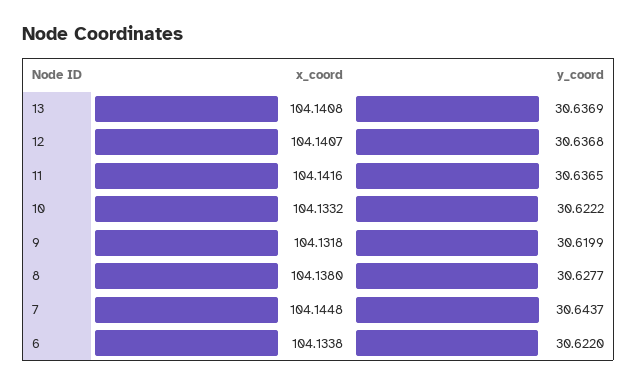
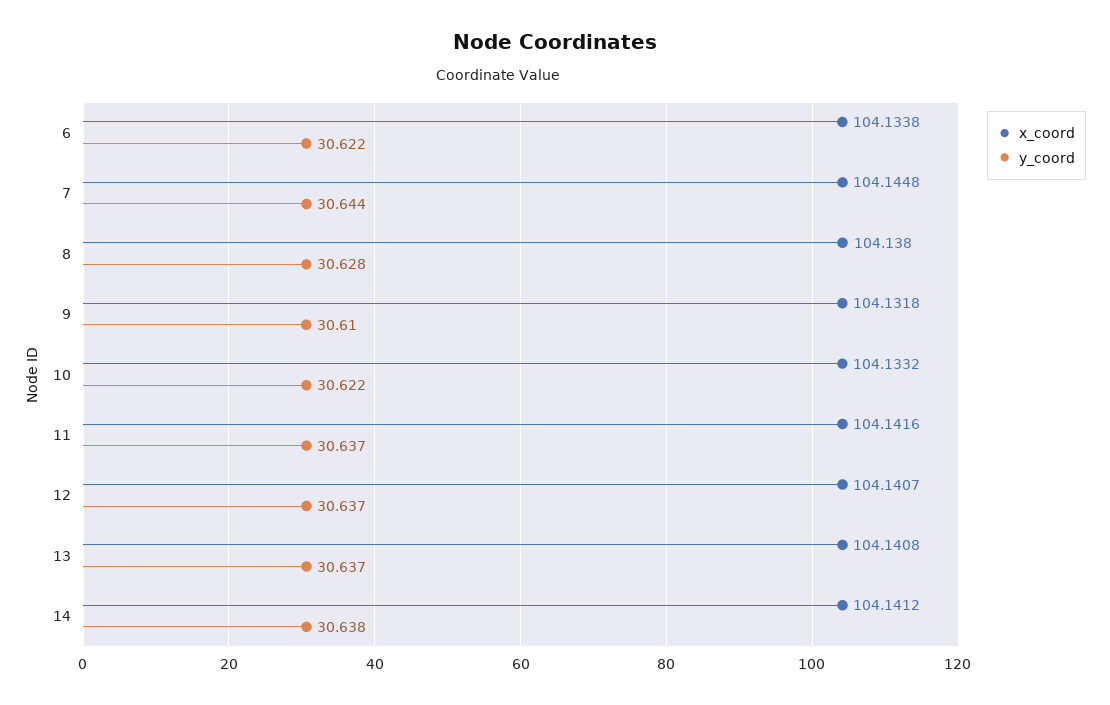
  {
    "x_coord": {
      "13": 104.1408,
      "12": 104.1407,
      "11": 104.1416,
      "10": 104.1332,
      "9": 104.1318,
      "8": 104.138,
      "7": 104.1448,
-     "6": 104.1338
+     "6": 104.1338,
+     "14": 104.1412
    },
    "y_coord": {
      "13": 30.6369,
      "12": 30.6368,
      "11": 30.6365,
      "10": 30.6222,
-     "9": 30.6199,
+     "9": 30.61,
      "8": 30.6277,
      "7": 30.6437,
-     "6": 30.622
+     "6": 30.622,
+     "14": 30.638
    }
  }

